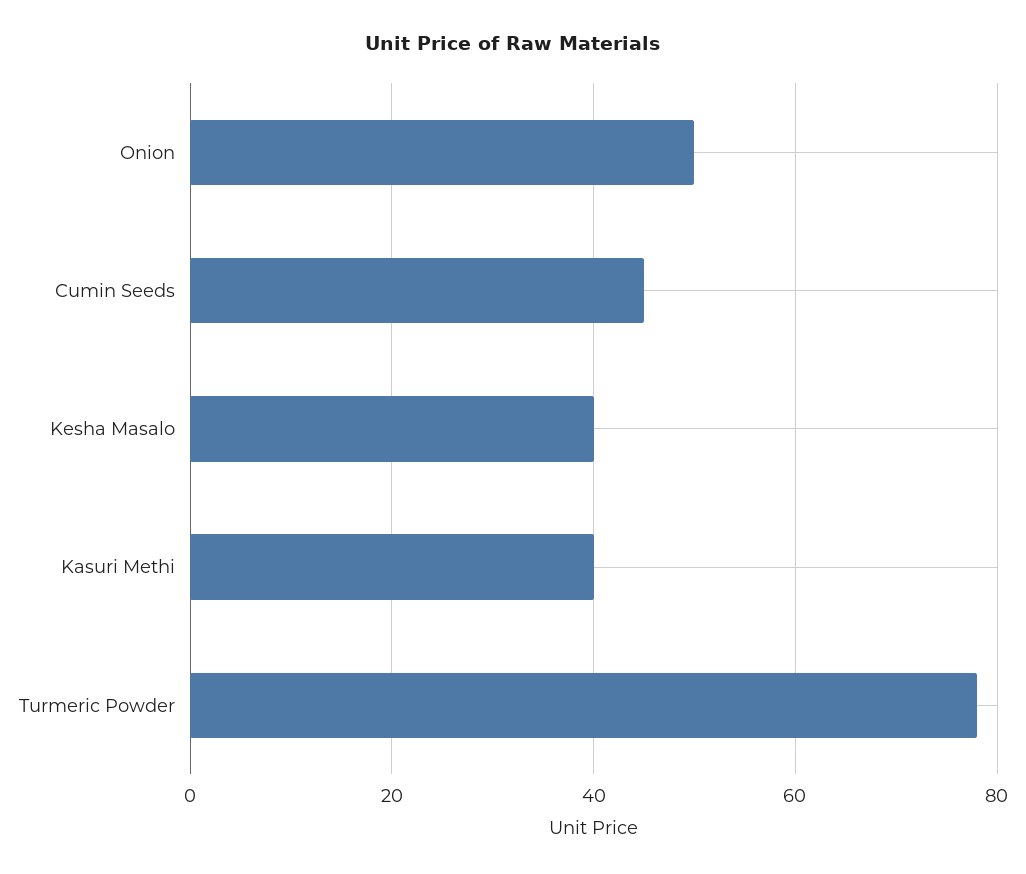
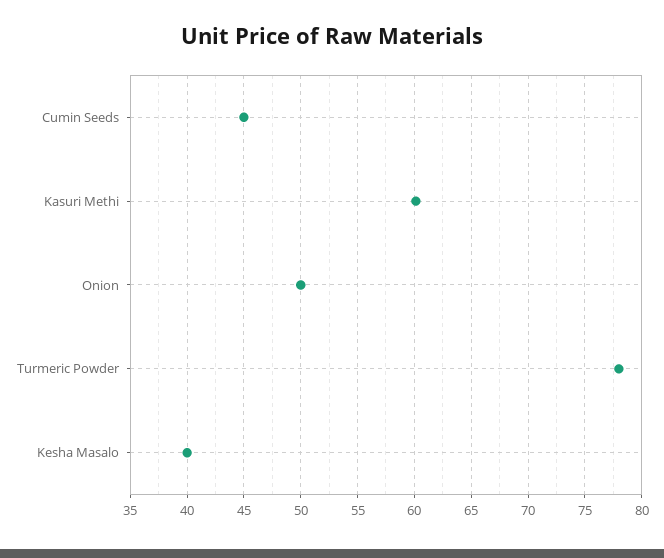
  {
    "Onion": 50,
    "Cumin Seeds": 45,
    "Kesha Masalo": 40,
-   "Kasuri Methi": 40,
+   "Kasuri Methi": 60,
    "Turmeric Powder": 78
  }

